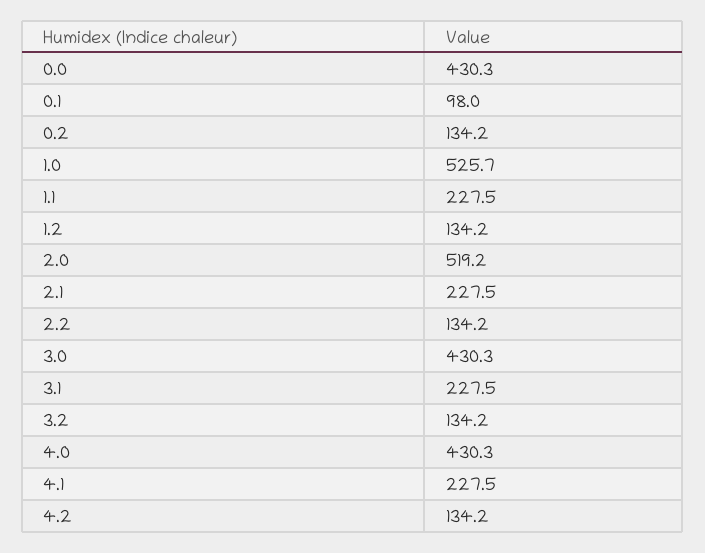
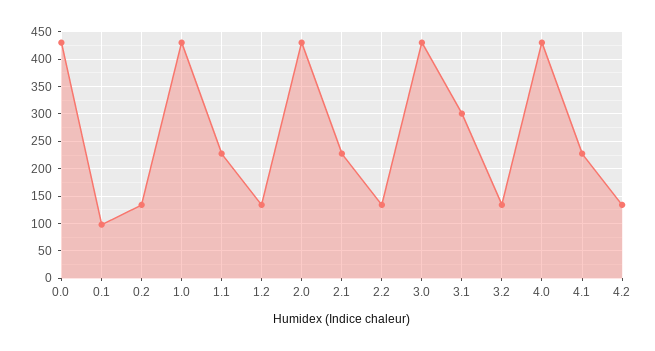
  {
    "0.0": 430.3,
    "0.1": 98,
    "0.2": 134.2,
-   "1.0": 525.7,
+   "1.0": 425,
    "1.1": 227.5,
    "1.2": 134.2,
-   "2.0": 519.2,
+   "2.0": 425,
    "2.1": 227.5,
    "2.2": 134.2,
    "3.0": 430.3,
-   "3.1": 227.5,
+   "3.1": 300,
    "3.2": 134.2,
    "4.0": 430.3,
    "4.1": 227.5,
    "4.2": 134.2
  }

